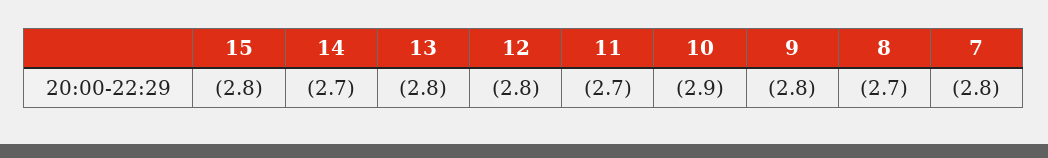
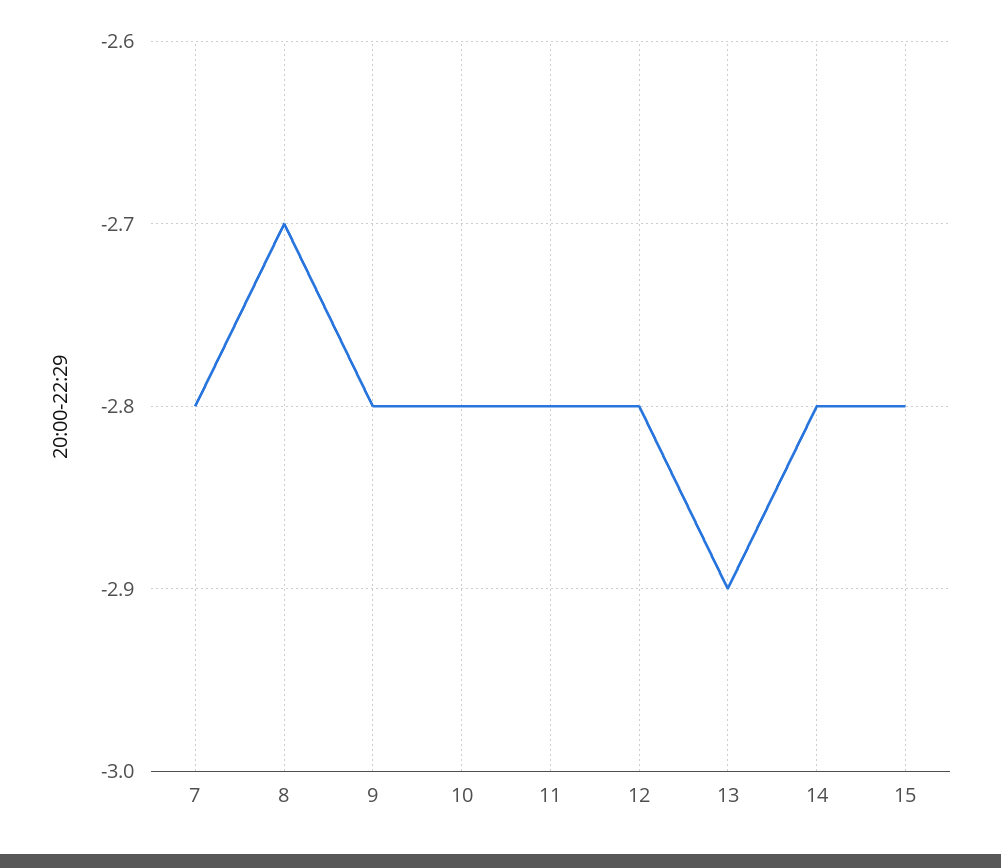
  {
    "15": -2.8,
-   "14": -2.7,
+   "14": -2.8,
-   "13": -2.8,
+   "13": -2.9,
    "12": -2.8,
-   "11": -2.7,
+   "11": -2.8,
-   "10": -2.9,
+   "10": -2.8,
    "9": -2.8,
    "8": -2.7,
    "7": -2.8
  }

